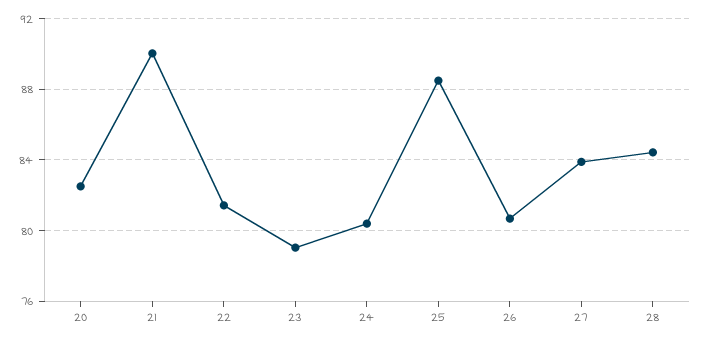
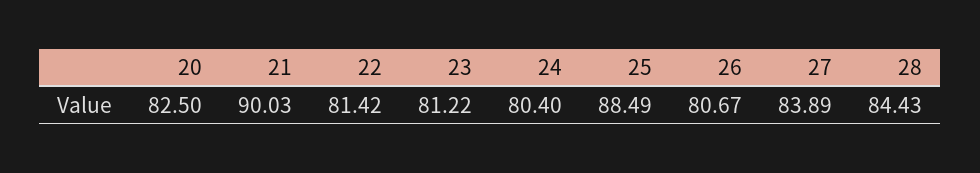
  {
    "20": 82.5,
    "21": 90.03,
    "22": 81.42,
-   "23": 79,
+   "23": 81.22,
    "24": 80.4,
    "25": 88.49,
    "26": 80.67,
    "27": 83.89,
    "28": 84.43
  }

